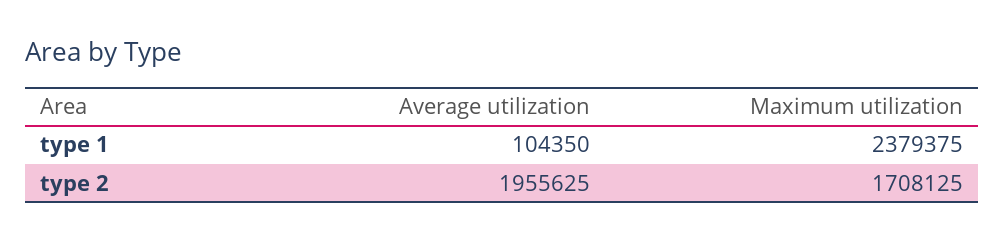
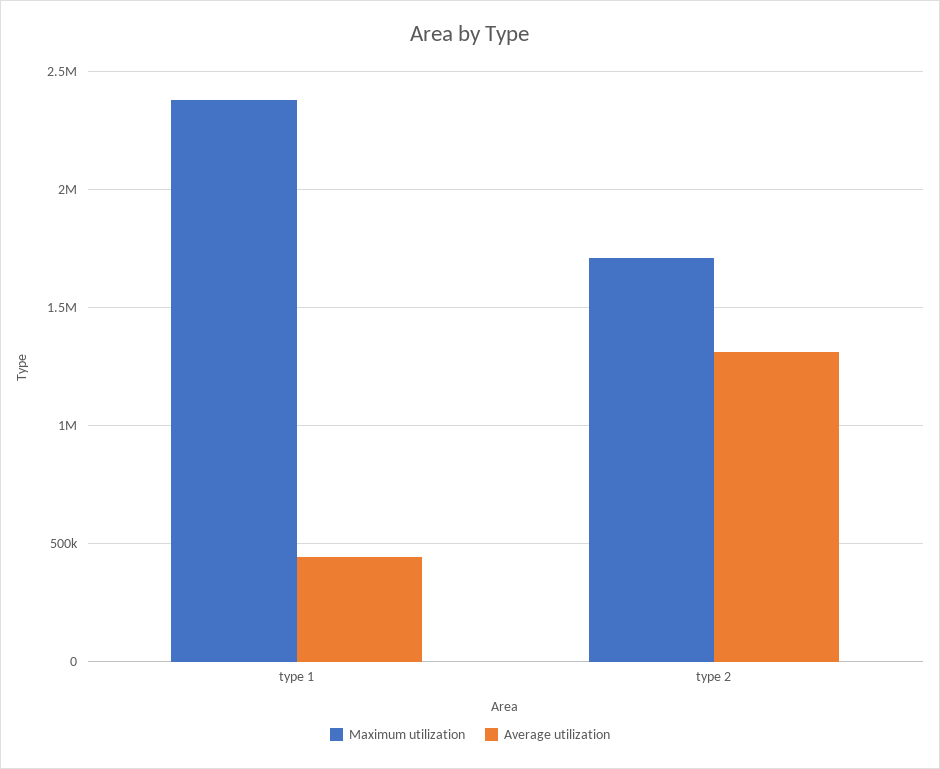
  {
    "Average utilization": {
-     "type 1": 104350,
+     "type 1": 450000,
-     "type 2": 1955625
+     "type 2": 1300000
    },
    "Maximum utilization": {
      "type 1": 2379375,
      "type 2": 1708125
    }
  }

